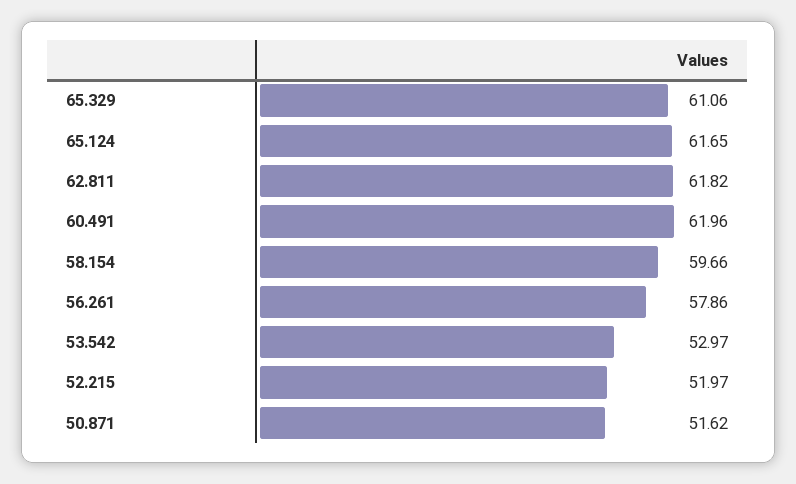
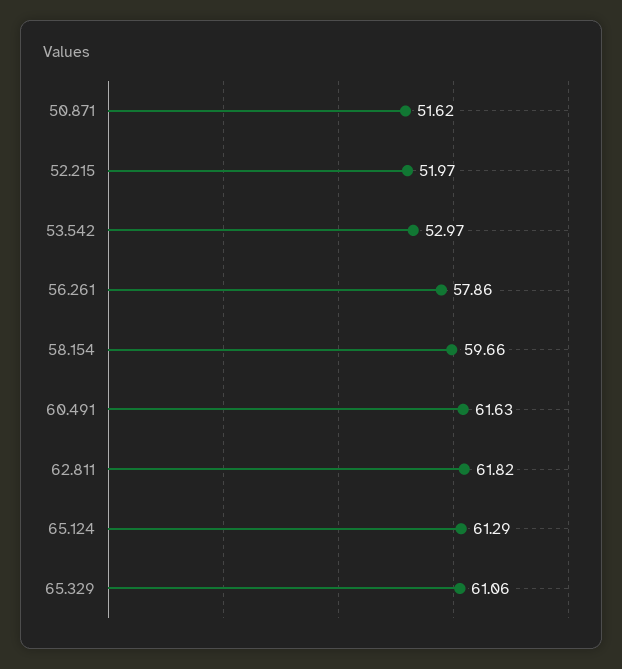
  {
    "65.329": 61.06,
-   "65.124": 61.65,
+   "65.124": 61.29,
    "62.811": 61.82,
-   "60.491": 61.96,
+   "60.491": 61.63,
    "58.154": 59.66,
    "56.261": 57.86,
    "53.542": 52.97,
    "52.215": 51.97,
    "50.871": 51.62
  }

